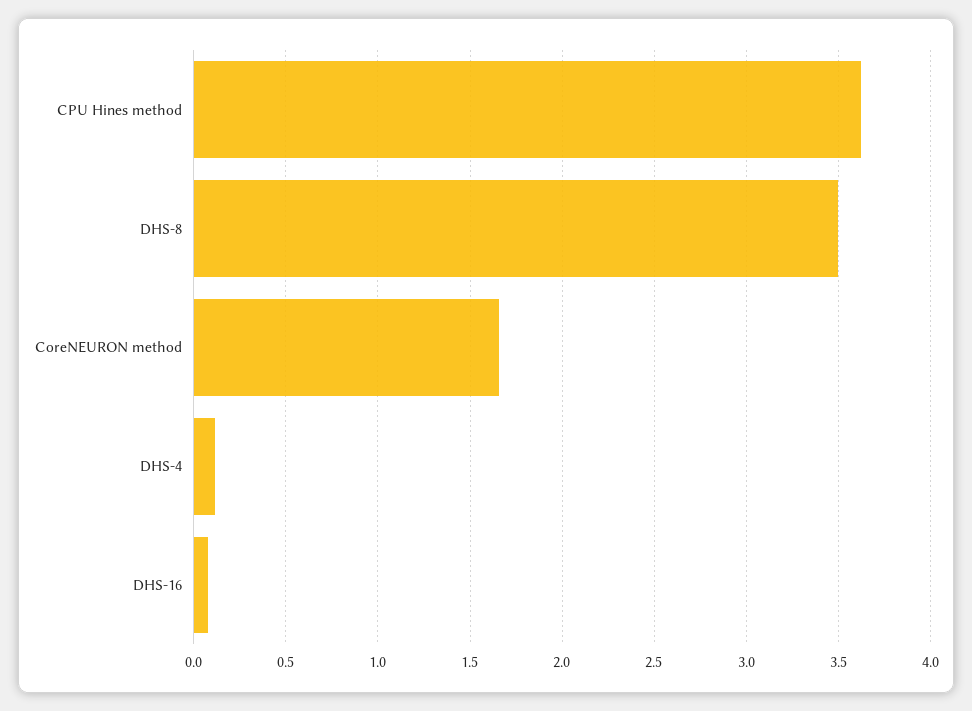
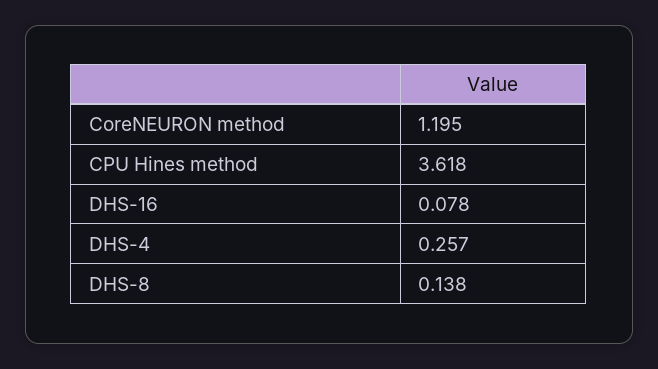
  {
    "CPU Hines method": 3.618,
-   "DHS-8": 3.5,
+   "DHS-8": 0.138,
-   "CoreNEURON method": 1.65,
+   "CoreNEURON method": 1.195,
-   "DHS-4": 0.1,
+   "DHS-4": 0.257,
    "DHS-16": 0.078
  }

